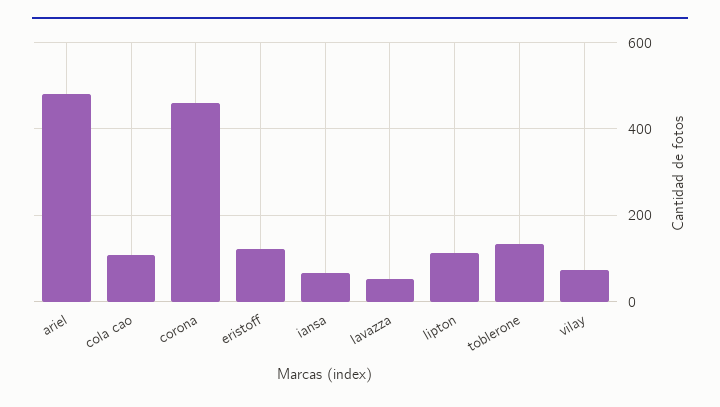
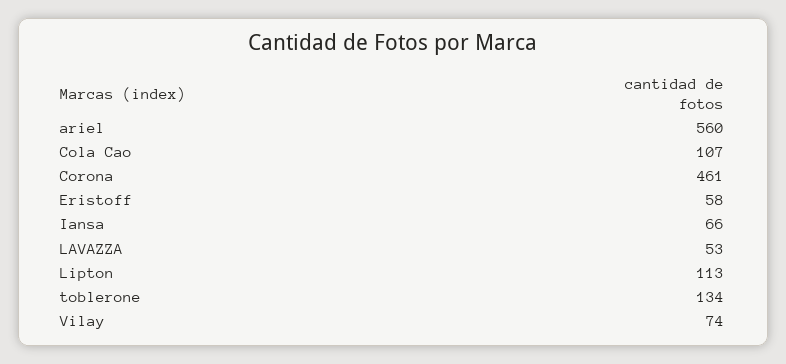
  {
-   "ariel": 480,
+   "ariel": 560,
    "cola cao": 107,
    "corona": 461,
-   "eristoff": 120,
+   "eristoff": 58,
    "iansa": 66,
    "lavazza": 53,
    "lipton": 113,
    "toblerone": 134,
    "vilay": 74
  }

